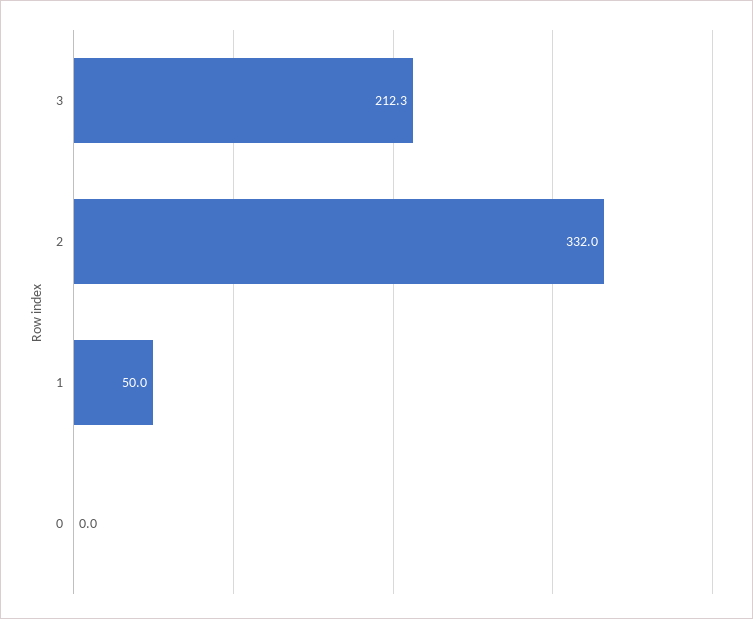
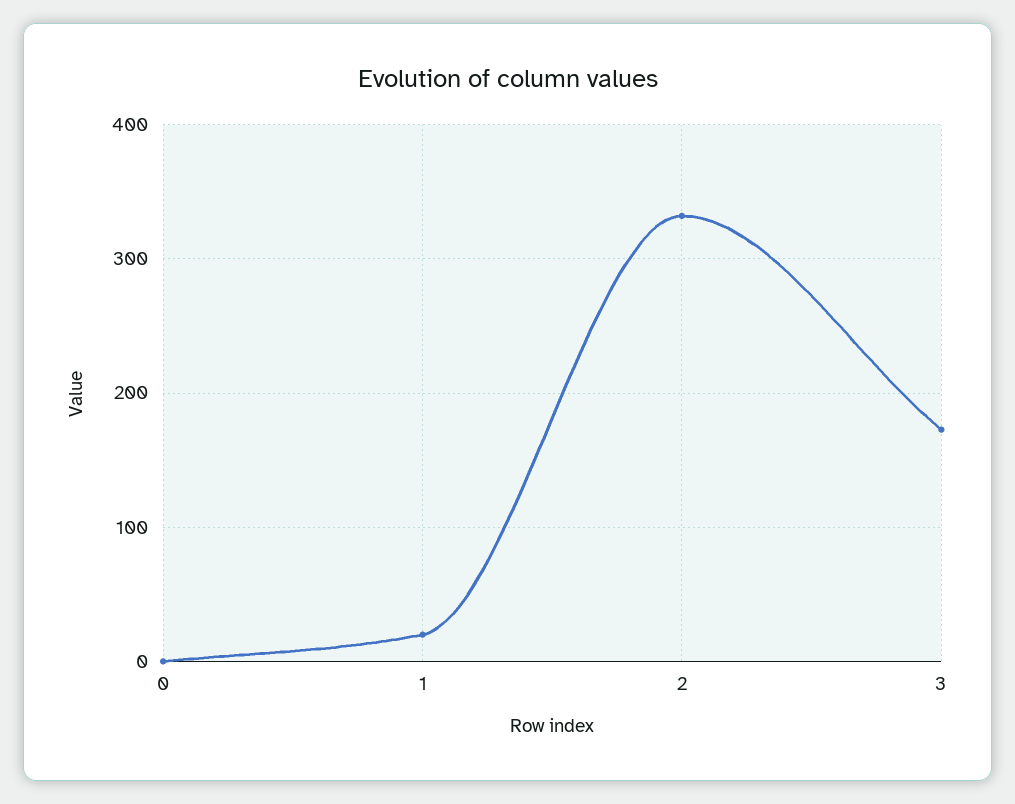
  {
-   "3": 212.3,
+   "3": 170,
    "2": 332,
-   "1": 50,
+   "1": 20,
    "0": 0
  }

